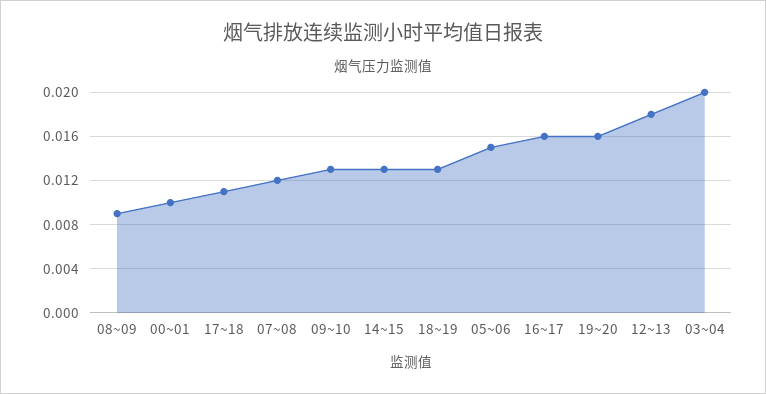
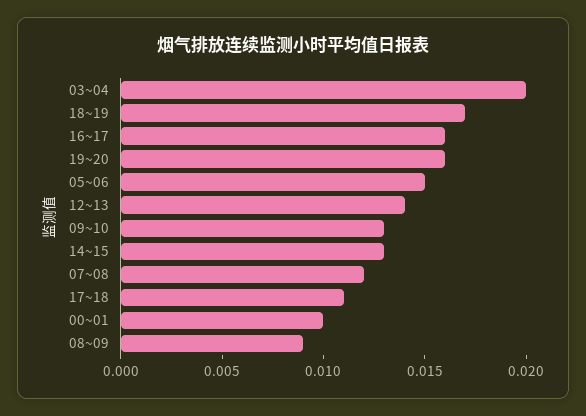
  {
    "08~09": 0.009,
    "00~01": 0.01,
    "17~18": 0.011,
    "07~08": 0.012,
    "09~10": 0.013,
    "14~15": 0.013,
-   "18~19": 0.013,
+   "18~19": 0.017,
    "05~06": 0.015,
    "16~17": 0.016,
    "19~20": 0.016,
-   "12~13": 0.018,
+   "12~13": 0.014,
    "03~04": 0.02
  }

